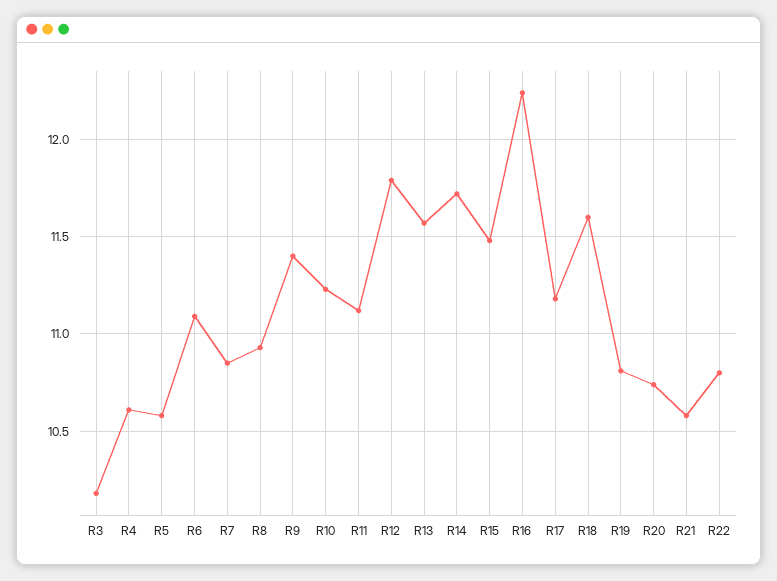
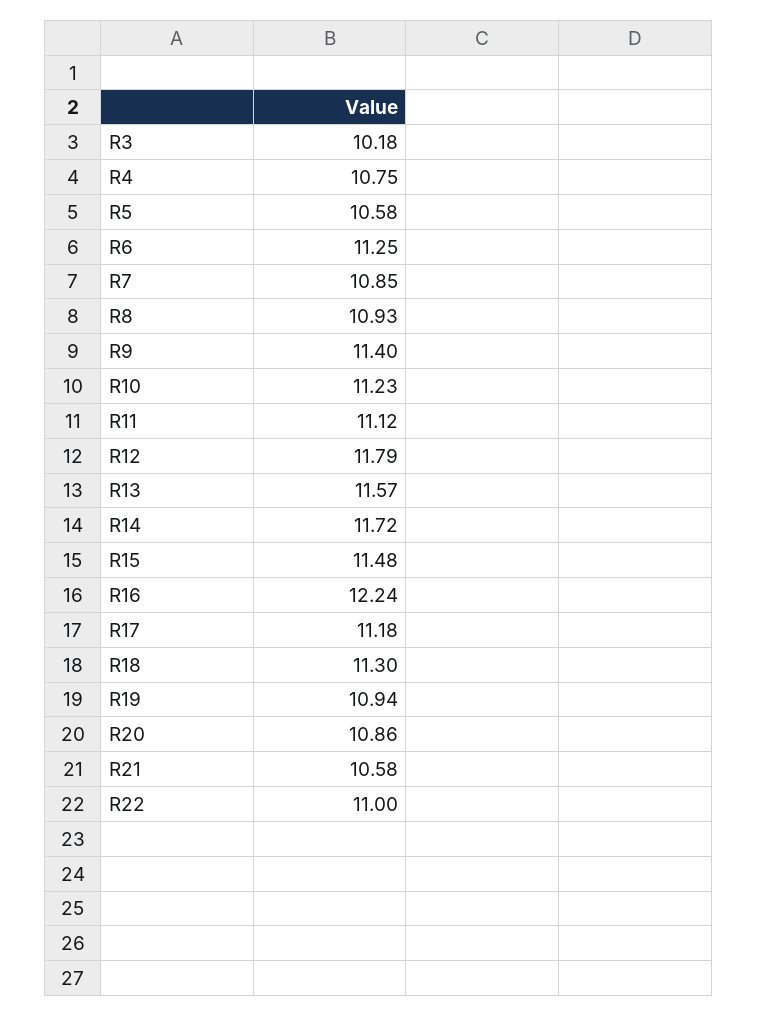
  {
    "R3": 10.18,
-   "R4": 10.6,
+   "R4": 10.75,
    "R5": 10.58,
-   "R6": 11.1,
+   "R6": 11.25,
    "R7": 10.85,
    "R8": 10.93,
    "R9": 11.4,
    "R10": 11.23,
    "R11": 11.12,
    "R12": 11.79,
    "R13": 11.57,
    "R14": 11.72,
    "R15": 11.48,
    "R16": 12.24,
    "R17": 11.18,
-   "R18": 11.6,
+   "R18": 11.3,
-   "R19": 10.8,
+   "R19": 10.94,
-   "R20": 10.75,
+   "R20": 10.86,
    "R21": 10.58,
-   "R22": 10.8
+   "R22": 11
  }

